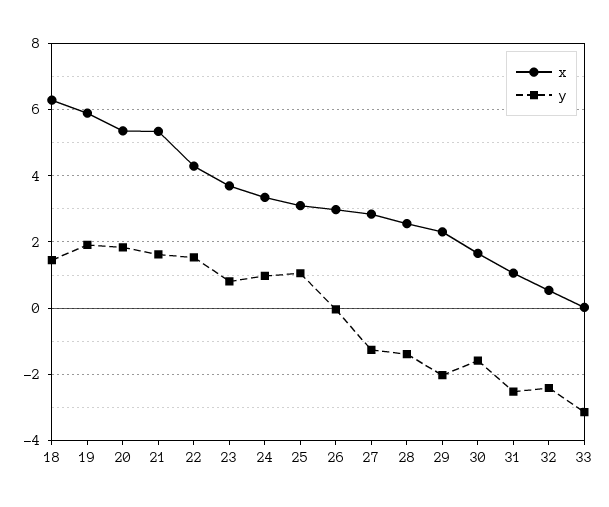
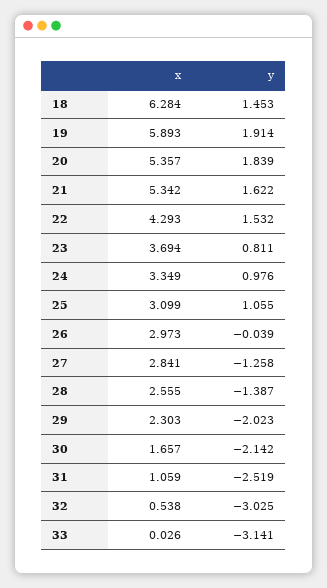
  {
    "x": {
      "18": 6.284,
      "19": 5.893,
      "20": 5.357,
      "21": 5.342,
      "22": 4.293,
      "23": 3.694,
      "24": 3.349,
      "25": 3.099,
      "26": 2.973,
      "27": 2.841,
      "28": 2.555,
      "29": 2.303,
      "30": 1.657,
      "31": 1.059,
      "32": 0.538,
      "33": 0.026
    },
    "y": {
      "18": 1.453,
      "19": 1.914,
      "20": 1.839,
      "21": 1.622,
      "22": 1.532,
      "23": 0.811,
      "24": 0.976,
      "25": 1.055,
      "26": -0.039,
      "27": -1.258,
      "28": -1.387,
      "29": -2.023,
-     "30": -1.6,
+     "30": -2.142,
      "31": -2.519,
-     "32": -2.4,
+     "32": -3.025,
      "33": -3.141
    }
  }

